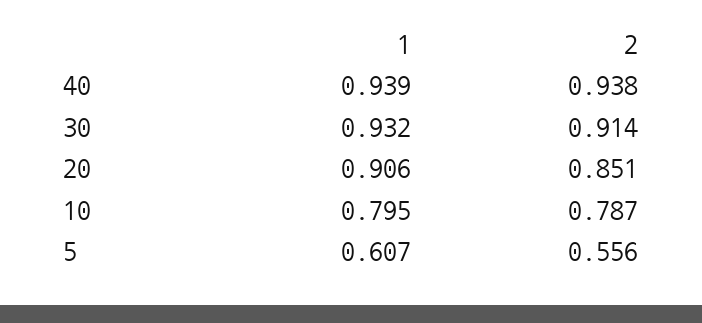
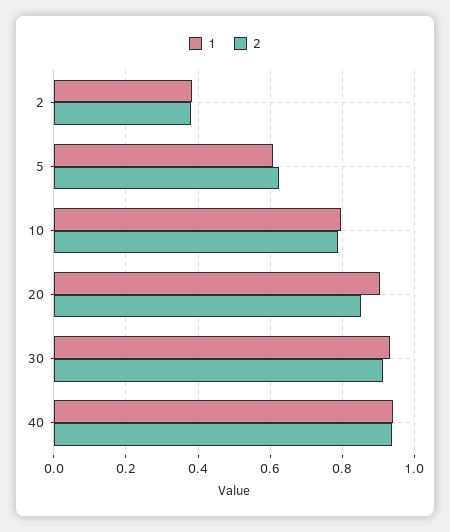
  {
    "1": {
      "40": 0.939,
      "30": 0.932,
      "20": 0.906,
      "10": 0.795,
-     "5": 0.607
+     "5": 0.607,
+     "2": 0.38
    },
    "2": {
      "40": 0.938,
      "30": 0.914,
      "20": 0.851,
      "10": 0.787,
-     "5": 0.556
+     "5": 0.62,
+     "2": 0.38
    }
  }

